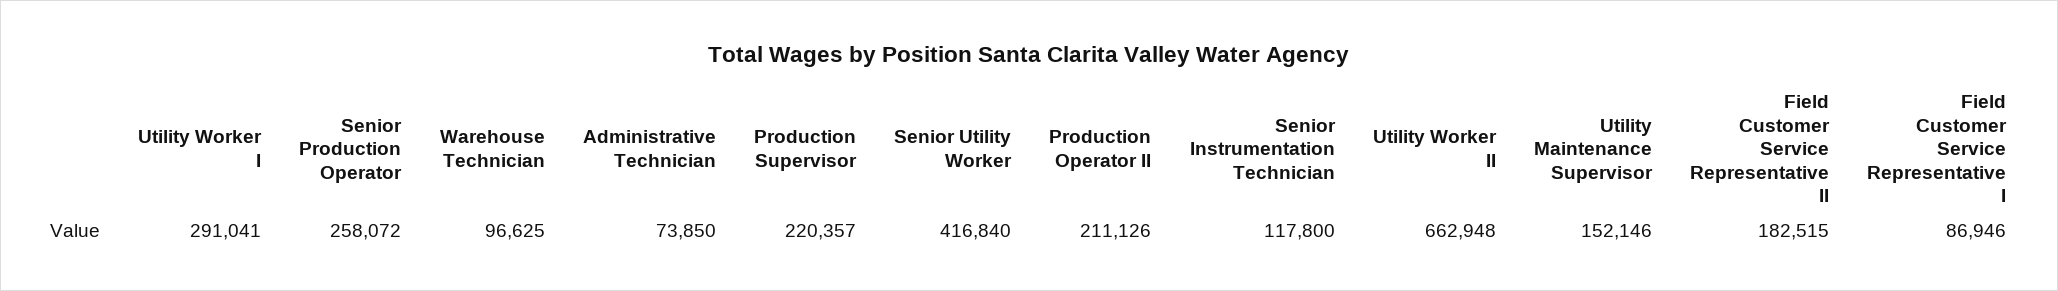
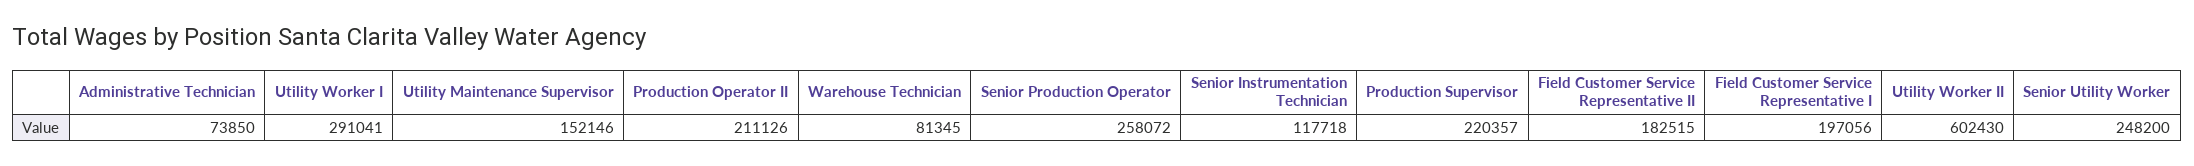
  {
    "Utility Worker I": 291041,
    "Senior Production Operator": 258072,
-   "Warehouse Technician": 96625,
+   "Warehouse Technician": 81345,
    "Administrative Technician": 73850,
    "Production Supervisor": 220357,
-   "Senior Utility Worker": 416840,
+   "Senior Utility Worker": 248200,
    "Production Operator II": 211126,
-   "Senior Instrumentation Technician": 117800,
+   "Senior Instrumentation Technician": 117718,
-   "Utility Worker II": 662948,
+   "Utility Worker II": 602430,
    "Utility Maintenance Supervisor": 152146,
    "Field Customer Service Representative II": 182515,
-   "Field Customer Service Representative I": 86946
+   "Field Customer Service Representative I": 197056
  }

